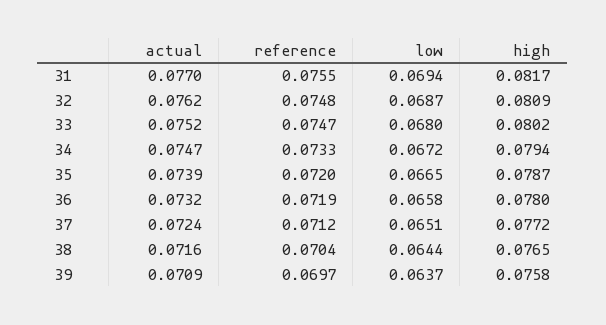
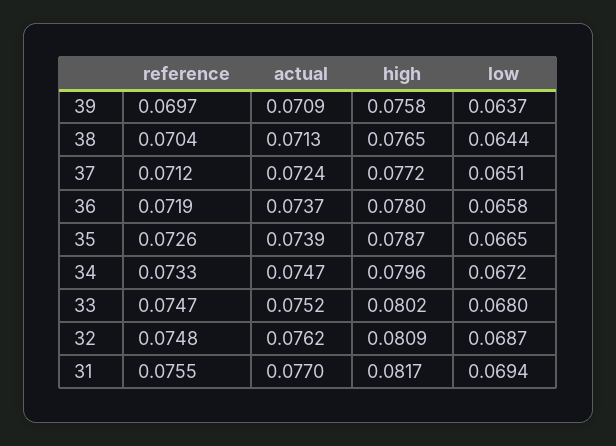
  {
    "actual": {
      "31": 0.077,
      "32": 0.0762,
      "33": 0.0752,
      "34": 0.0747,
      "35": 0.0739,
-     "36": 0.0732,
+     "36": 0.0737,
      "37": 0.0724,
-     "38": 0.0716,
+     "38": 0.0713,
      "39": 0.0709
    },
    "reference": {
      "31": 0.0755,
      "32": 0.0748,
      "33": 0.0747,
      "34": 0.0733,
-     "35": 0.072,
+     "35": 0.0726,
      "36": 0.0719,
      "37": 0.0712,
      "38": 0.0704,
      "39": 0.0697
    },
    "low": {
      "31": 0.0694,
      "32": 0.0687,
      "33": 0.068,
      "34": 0.0672,
      "35": 0.0665,
      "36": 0.0658,
      "37": 0.0651,
      "38": 0.0644,
      "39": 0.0637
    },
    "high": {
      "31": 0.0817,
      "32": 0.0809,
      "33": 0.0802,
-     "34": 0.0794,
+     "34": 0.0796,
      "35": 0.0787,
      "36": 0.078,
      "37": 0.0772,
      "38": 0.0765,
      "39": 0.0758
    }
  }

